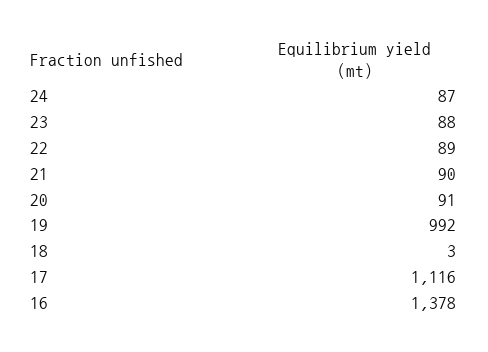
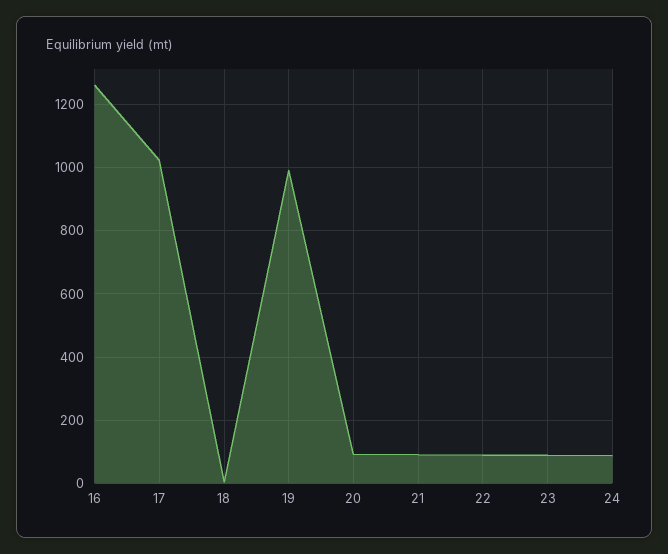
  {
    "24": 87,
    "23": 88,
    "22": 89,
    "21": 90,
    "20": 91,
    "19": 992,
    "18": 3,
-   "17": 1116,
+   "17": 1020,
-   "16": 1378
+   "16": 1260
  }

